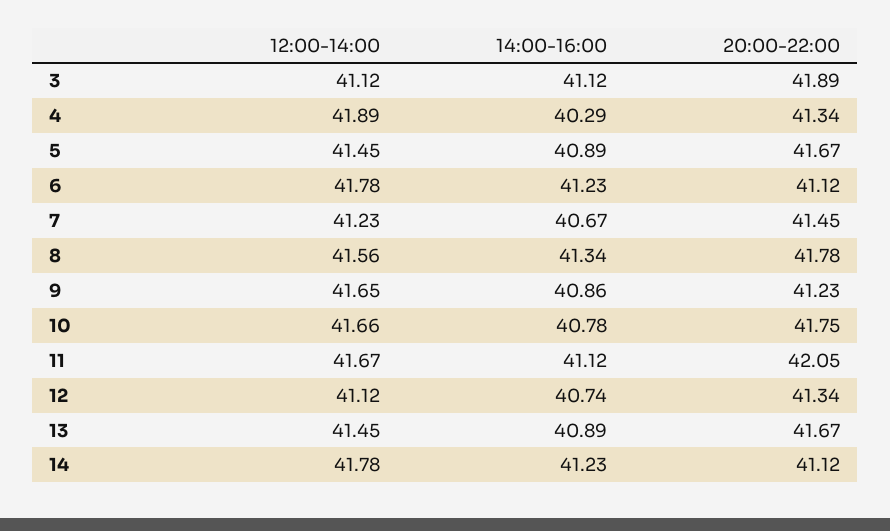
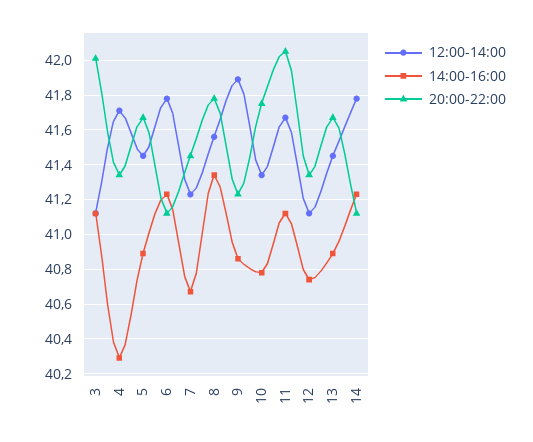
  {
    "12:00-14:00": {
      "3": 41.12,
-     "4": 41.89,
+     "4": 41.7,
      "5": 41.45,
      "6": 41.78,
      "7": 41.23,
      "8": 41.56,
-     "9": 41.65,
+     "9": 41.9,
-     "10": 41.66,
+     "10": 41.35,
      "11": 41.67,
      "12": 41.12,
      "13": 41.45,
      "14": 41.78
    },
    "14:00-16:00": {
      "3": 41.12,
      "4": 40.29,
      "5": 40.89,
      "6": 41.23,
      "7": 40.67,
      "8": 41.34,
      "9": 40.86,
      "10": 40.78,
      "11": 41.12,
      "12": 40.74,
      "13": 40.89,
      "14": 41.23
    },
    "20:00-22:00": {
-     "3": 41.89,
+     "3": 42,
      "4": 41.34,
      "5": 41.67,
      "6": 41.12,
      "7": 41.45,
      "8": 41.78,
      "9": 41.23,
      "10": 41.75,
      "11": 42.05,
      "12": 41.34,
      "13": 41.67,
      "14": 41.12
    }
  }

